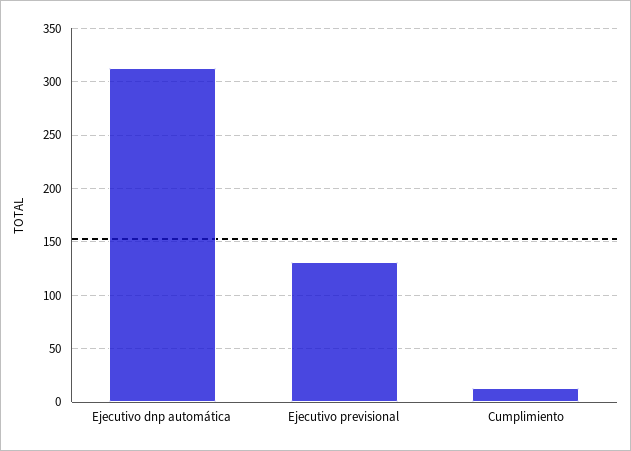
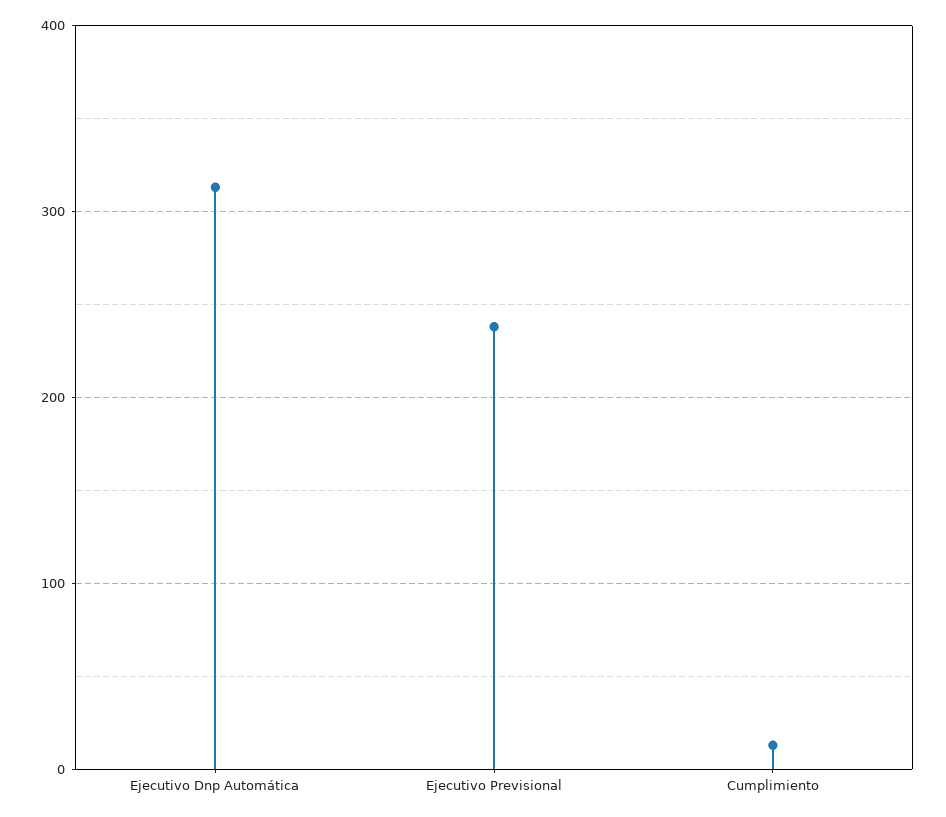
  {
    "Ejecutivo dnp automática": 310,
-   "Ejecutivo previsional": 130,
+   "Ejecutivo previsional": 240,
    "Cumplimiento": 10
  }

